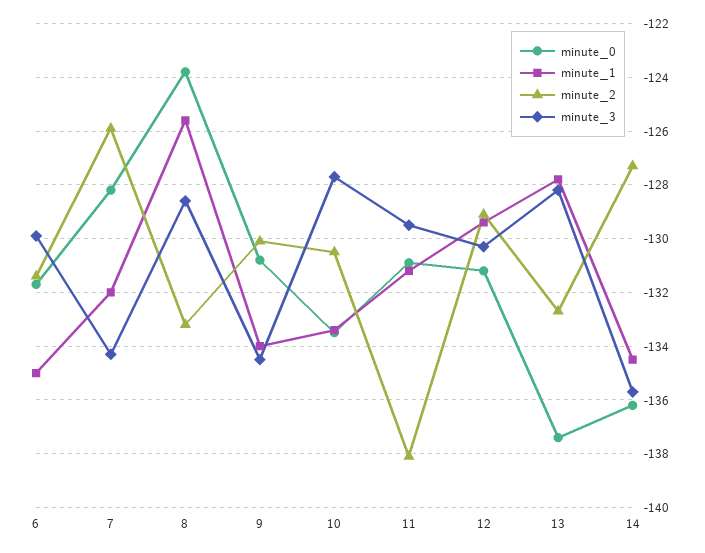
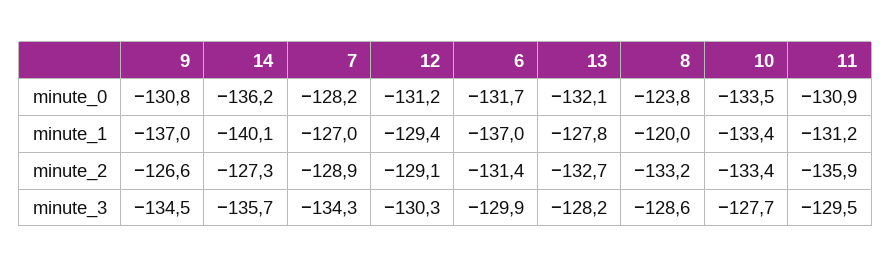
  {
    "minute_0": {
      "6": -131.7,
      "7": -128.2,
      "8": -123.8,
      "9": -130.8,
      "10": -133.5,
      "11": -130.9,
      "12": -131.2,
-     "13": -137.5,
+     "13": -132.1,
      "14": -136.2
    },
    "minute_1": {
-     "6": -135,
+     "6": -137,
-     "7": -132,
+     "7": -127,
-     "8": -125.5,
+     "8": -120,
-     "9": -134,
+     "9": -137,
      "10": -133.4,
      "11": -131.2,
      "12": -129.4,
      "13": -127.8,
-     "14": -134.5
+     "14": -140.1
    },
    "minute_2": {
      "6": -131.4,
-     "7": -126,
+     "7": -128.9,
      "8": -133.2,
-     "9": -130,
+     "9": -126.6,
-     "10": -130.5,
+     "10": -133.4,
-     "11": -138,
+     "11": -135.9,
      "12": -129.1,
      "13": -132.7,
      "14": -127.3
    },
    "minute_3": {
      "6": -129.9,
      "7": -134.3,
      "8": -128.6,
      "9": -134.5,
      "10": -127.7,
      "11": -129.5,
      "12": -130.3,
      "13": -128.2,
      "14": -135.7
    }
  }

